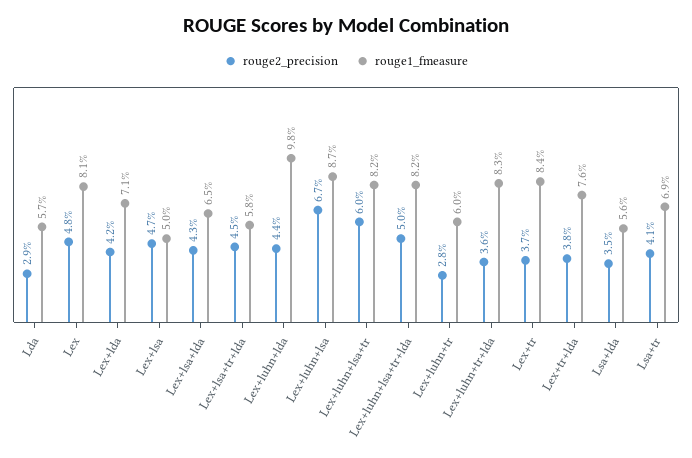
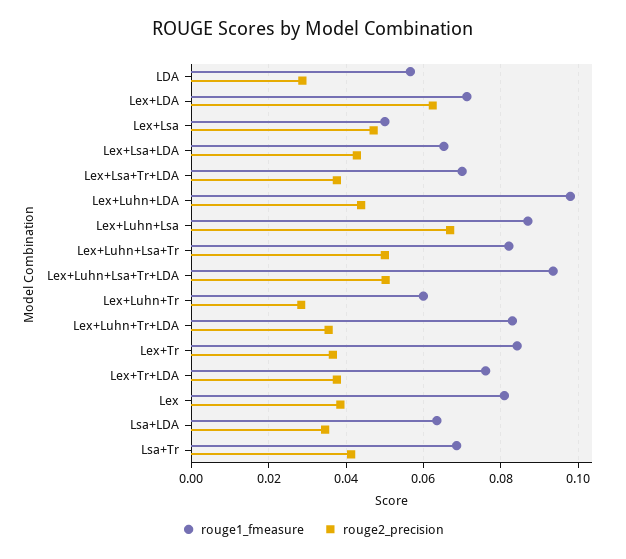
  {
    "rouge2_precision": {
      "Lda": 0.029,
-     "Lex": 0.048,
+     "Lex": 0.038,
-     "Lex+lda": 0.042,
+     "Lex+lda": 0.062,
      "Lex+lsa": 0.047,
      "Lex+lsa+lda": 0.043,
-     "Lex+lsa+tr+lda": 0.045,
+     "Lex+lsa+tr+lda": 0.038,
      "Lex+luhn+lda": 0.044,
      "Lex+luhn+lsa": 0.067,
-     "Lex+luhn+lsa+tr": 0.06,
+     "Lex+luhn+lsa+tr": 0.05,
      "Lex+luhn+lsa+tr+lda": 0.05,
      "Lex+luhn+tr": 0.028,
      "Lex+luhn+tr+lda": 0.036,
      "Lex+tr": 0.037,
      "Lex+tr+lda": 0.038,
      "Lsa+lda": 0.035,
      "Lsa+tr": 0.041
    },
    "rouge1_fmeasure": {
      "Lda": 0.057,
      "Lex": 0.081,
      "Lex+lda": 0.071,
      "Lex+lsa": 0.05,
      "Lex+lsa+lda": 0.065,
-     "Lex+lsa+tr+lda": 0.058,
+     "Lex+lsa+tr+lda": 0.07,
      "Lex+luhn+lda": 0.098,
      "Lex+luhn+lsa": 0.087,
      "Lex+luhn+lsa+tr": 0.082,
-     "Lex+luhn+lsa+tr+lda": 0.082,
+     "Lex+luhn+lsa+tr+lda": 0.094,
      "Lex+luhn+tr": 0.06,
      "Lex+luhn+tr+lda": 0.083,
      "Lex+tr": 0.084,
      "Lex+tr+lda": 0.076,
-     "Lsa+lda": 0.056,
+     "Lsa+lda": 0.064,
      "Lsa+tr": 0.069
    }
  }

